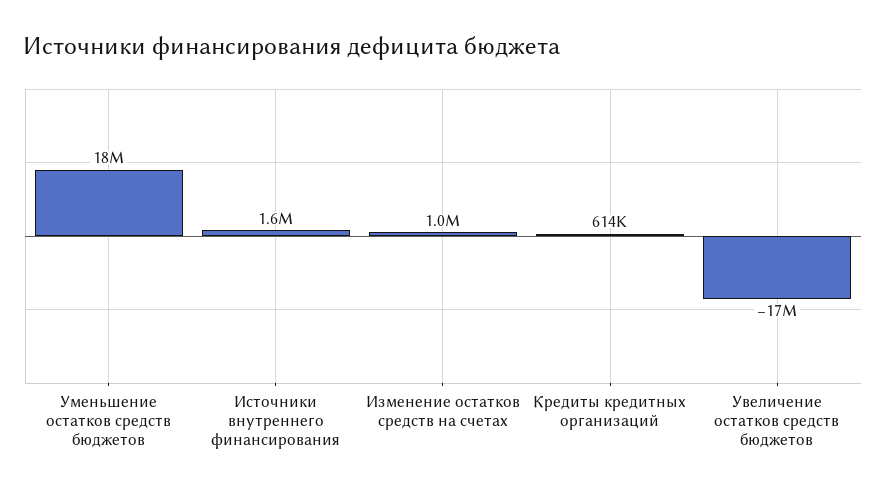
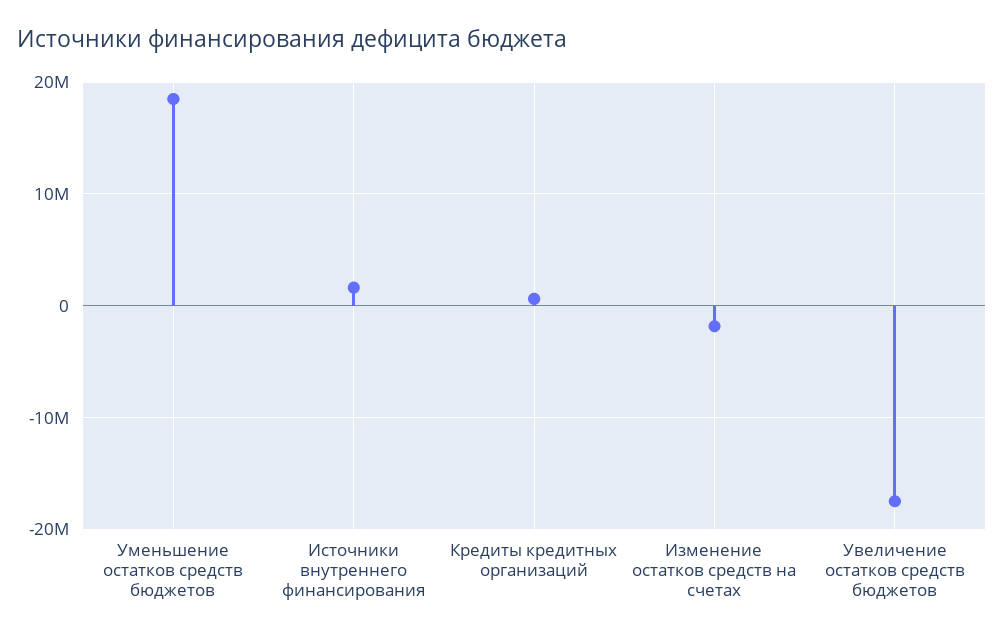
  {
    "Уменьшение остатков средств бюджетов": 18000000,
    "Источники внутреннего финансирования": 1600000,
-   "Изменение остатков средств на счетах": 1000000,
+   "Изменение остатков средств на счетах": -2000000,
    "Кредиты кредитных организаций": 614000,
    "Увеличение остатков средств бюджетов": -17000000
  }

